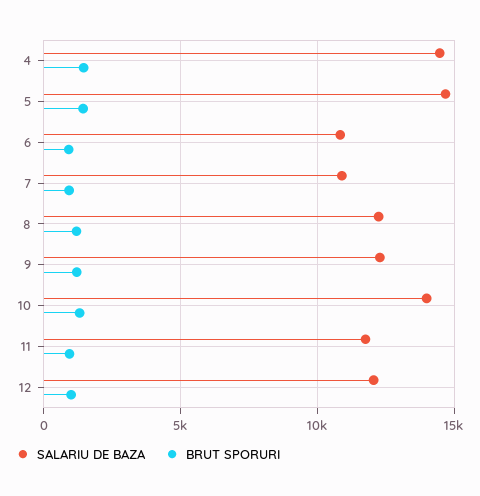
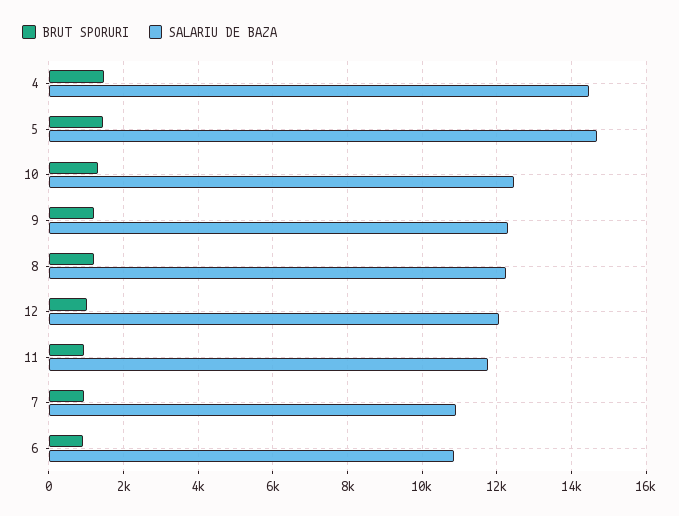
  {
    "SALARIU DE BAZA": {
      "4": 14400,
      "5": 14600,
      "6": 10800,
      "7": 11000,
      "8": 12200,
      "9": 12200,
-     "10": 14000,
+     "10": 12400,
      "11": 11800,
      "12": 12000
    },
    "BRUT SPORURI": {
      "4": 1400,
      "5": 1400,
      "6": 1000,
      "7": 1000,
      "8": 1200,
      "9": 1200,
      "10": 1400,
      "11": 1000,
      "12": 1000
    }
  }

